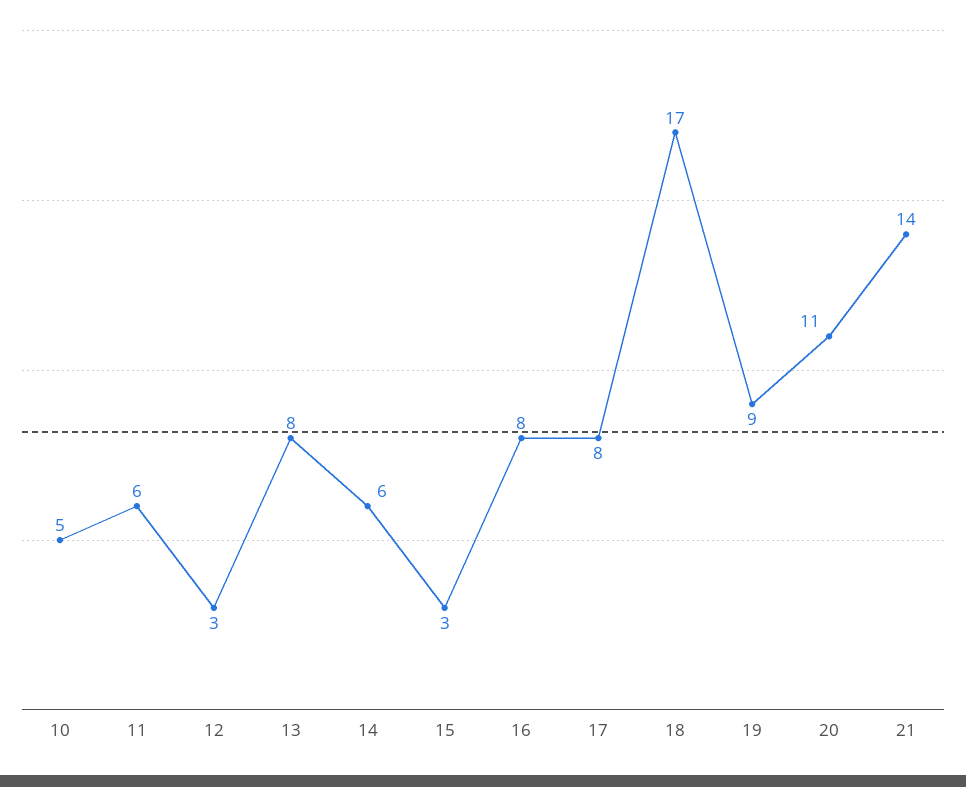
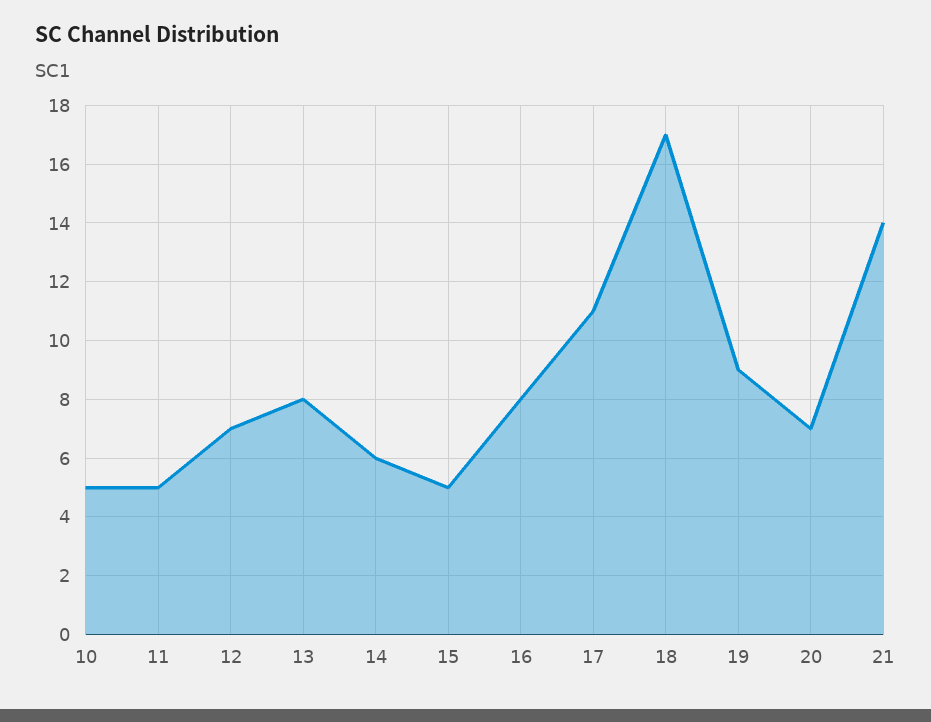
  {
    "10": 5,
-   "11": 6,
+   "11": 5,
-   "12": 3,
+   "12": 7,
    "13": 8,
    "14": 6,
-   "15": 3,
+   "15": 5,
    "16": 8,
-   "17": 8,
+   "17": 11,
    "18": 17,
    "19": 9,
-   "20": 11,
+   "20": 7,
    "21": 14
  }

